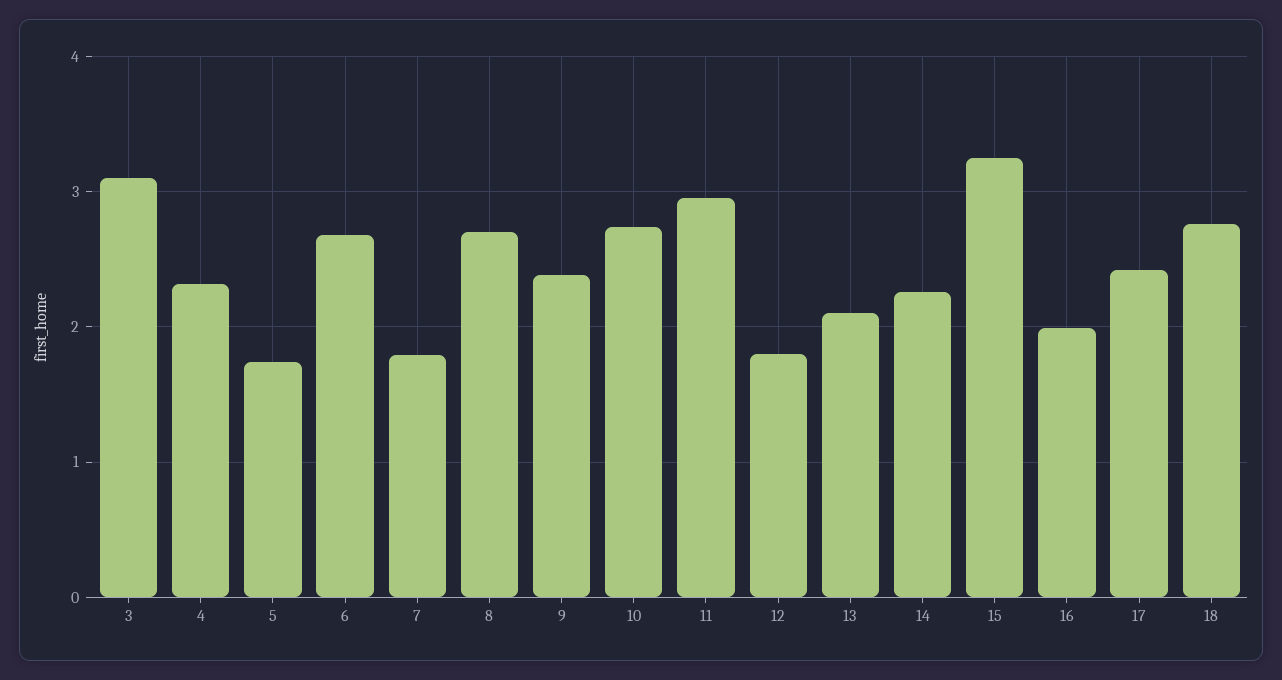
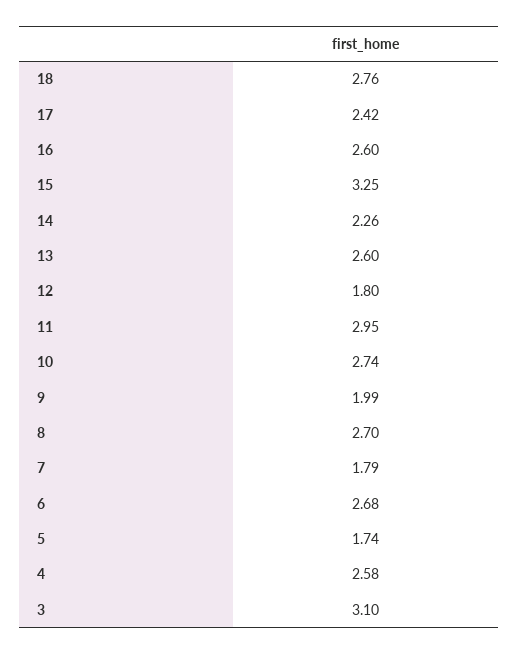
  {
    "3": 3.1,
-   "4": 2.3,
+   "4": 2.58,
    "5": 1.74,
    "6": 2.68,
    "7": 1.79,
    "8": 2.7,
-   "9": 2.4,
+   "9": 1.99,
    "10": 2.74,
    "11": 2.95,
    "12": 1.8,
-   "13": 2.1,
+   "13": 2.6,
    "14": 2.26,
    "15": 3.25,
-   "16": 2,
+   "16": 2.6,
    "17": 2.42,
    "18": 2.76
  }

